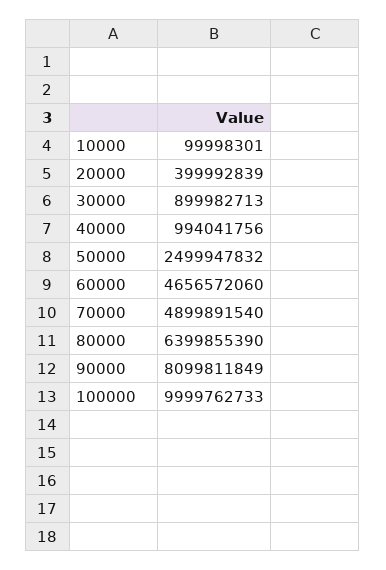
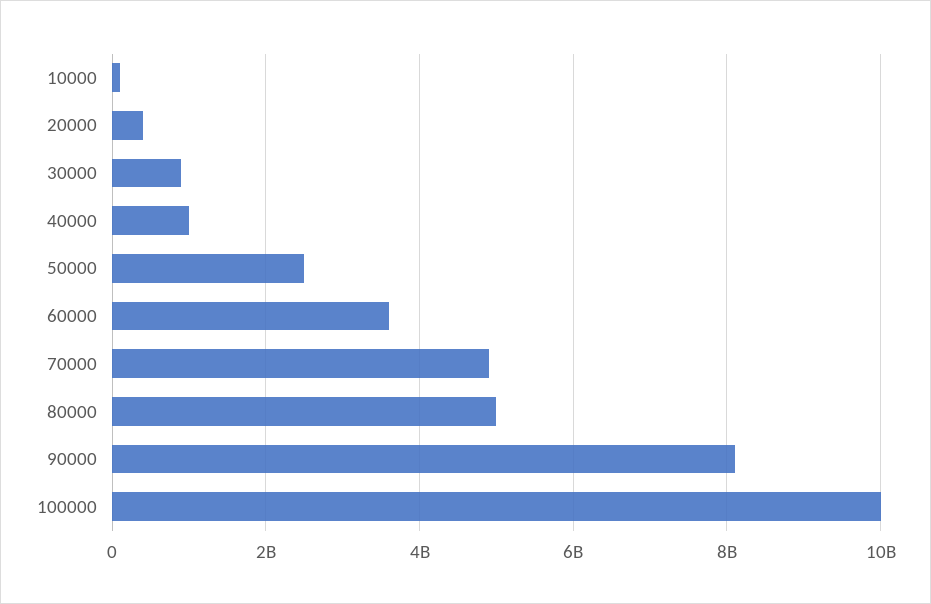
  {
    "10000": 99998301,
    "20000": 399992839,
    "30000": 899982713,
    "40000": 994041756,
    "50000": 2499947832,
-   "60000": 4656572060,
+   "60000": 3600000000,
    "70000": 4899891540,
-   "80000": 6399855390,
+   "80000": 5000000000,
    "90000": 8099811849,
    "100000": 9999762733
  }

